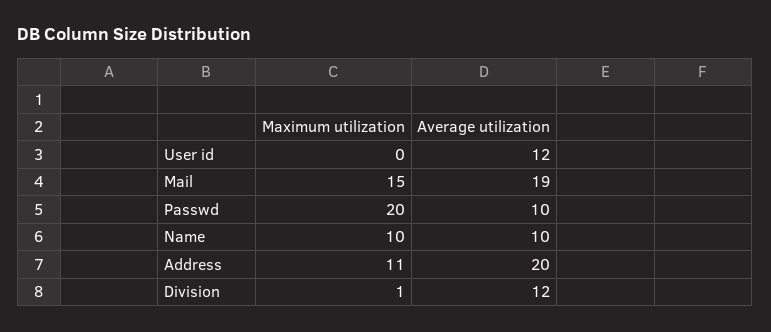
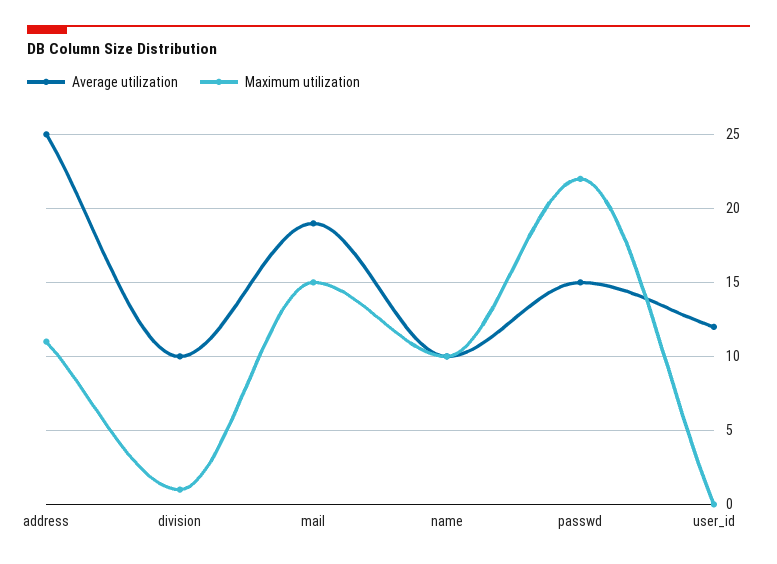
  {
    "Maximum utilization": {
      "User id": 0,
      "Mail": 15,
-     "Passwd": 20,
+     "Passwd": 22,
      "Name": 10,
      "Address": 11,
      "Division": 1
    },
    "Average utilization": {
      "User id": 12,
      "Mail": 19,
-     "Passwd": 10,
+     "Passwd": 15,
      "Name": 10,
-     "Address": 20,
+     "Address": 25,
-     "Division": 12
+     "Division": 10
    }
  }

